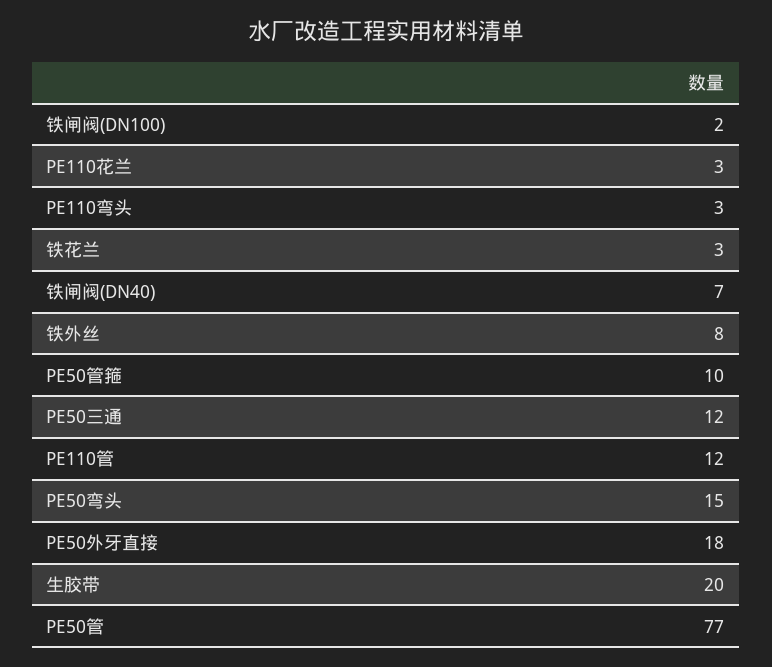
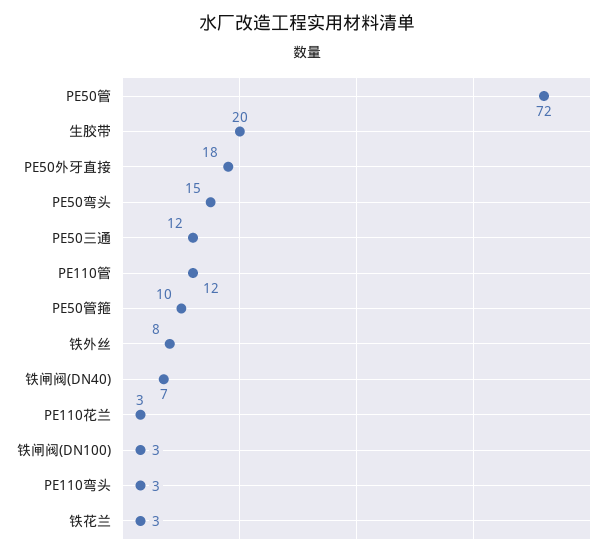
  {
-   "铁闸阀(DN100)": 2,
+   "铁闸阀(DN100)": 3,
    "PE110花兰": 3,
    "PE110弯头": 3,
    "铁花兰": 3,
    "铁闸阀(DN40)": 7,
    "铁外丝": 8,
    "PE50管箍": 10,
    "PE50三通": 12,
    "PE110管": 12,
    "PE50弯头": 15,
    "PE50外牙直接": 18,
    "生胶带": 20,
-   "PE50管": 77
+   "PE50管": 72
  }

